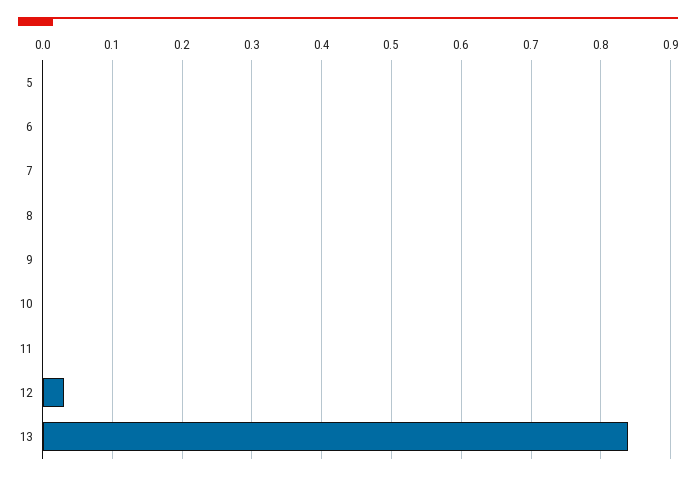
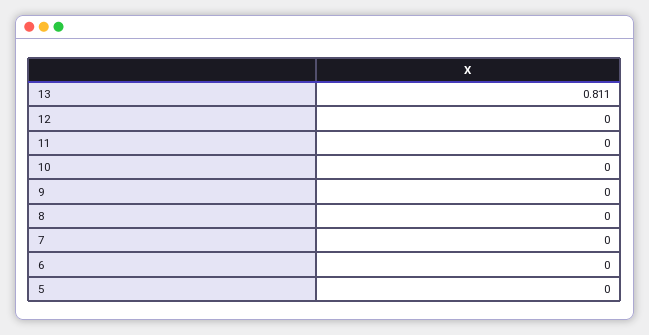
  {
    "5": 0,
    "6": 0,
    "7": 0,
    "8": 0,
    "9": 0,
    "10": 0,
    "11": 0,
-   "12": 0.03,
+   "12": 0,
-   "13": 0.84
+   "13": 0.811
  }

